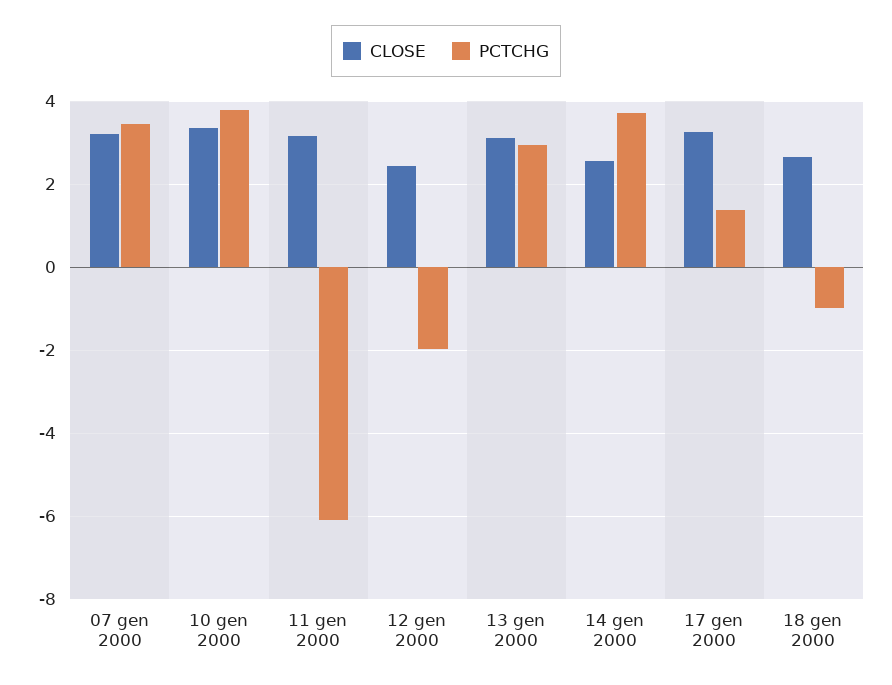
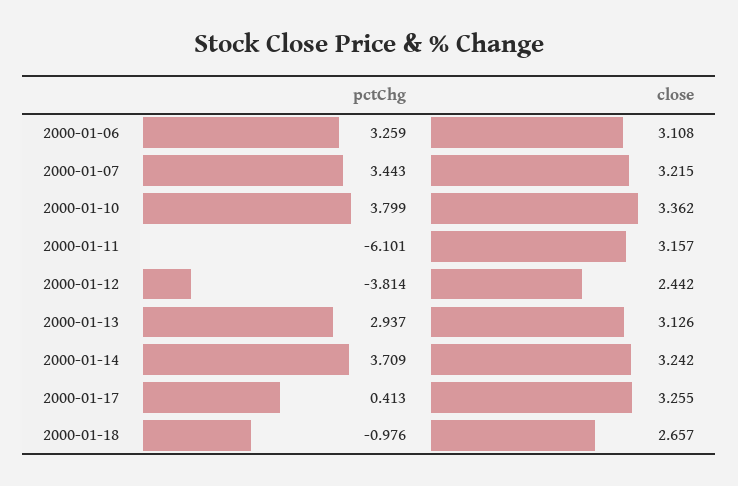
  {
    "CLOSE": {
      "07 gen 2000": 3.215,
      "10 gen 2000": 3.362,
      "11 gen 2000": 3.157,
      "12 gen 2000": 2.442,
      "13 gen 2000": 3.126,
-     "14 gen 2000": 2.6,
+     "14 gen 2000": 3.242,
      "17 gen 2000": 3.255,
-     "18 gen 2000": 2.657
+     "18 gen 2000": 2.657,
+     "2000-01-06": 3.108
    },
    "PCTCHG": {
      "07 gen 2000": 3.443,
      "10 gen 2000": 3.799,
      "11 gen 2000": -6.101,
-     "12 gen 2000": -2,
+     "12 gen 2000": -3.814,
      "13 gen 2000": 2.937,
      "14 gen 2000": 3.709,
-     "17 gen 2000": 1.4,
+     "17 gen 2000": 0.413,
-     "18 gen 2000": -0.976
+     "18 gen 2000": -0.976,
+     "2000-01-06": 3.259
    }
  }

